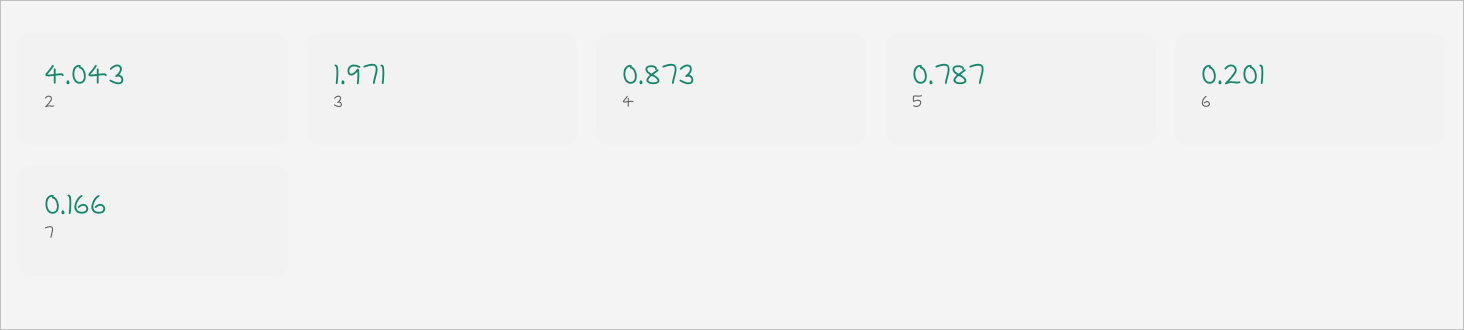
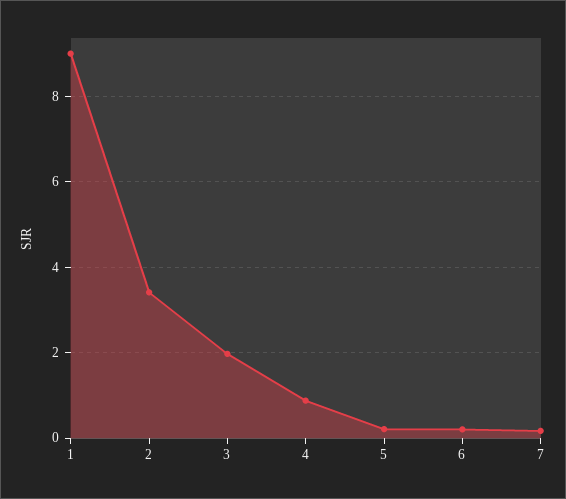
  {
-   "2": 4.043,
+   "2": 3.4,
    "3": 1.971,
    "4": 0.873,
-   "5": 0.787,
+   "5": 0.2,
    "6": 0.201,
-   "7": 0.166
+   "7": 0.166,
+   "1": 9
  }

